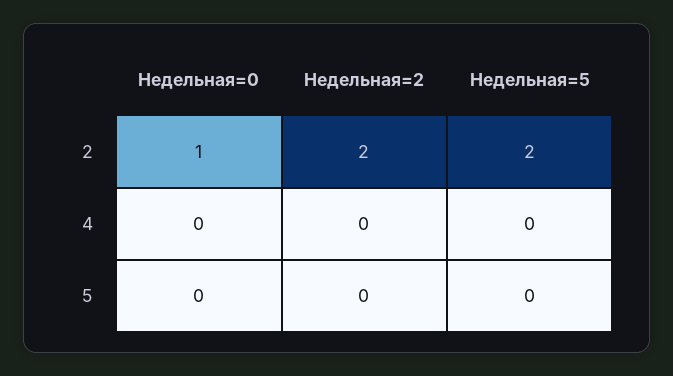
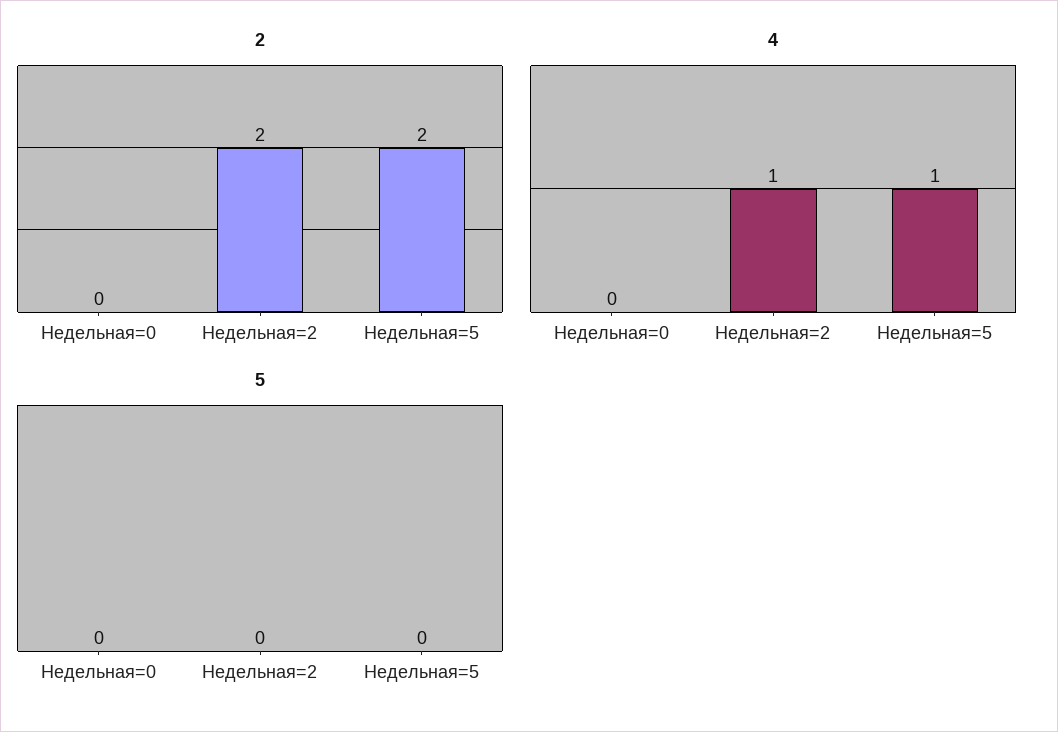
  {
    "2": {
-     "Недельная=0": 1,
+     "Недельная=0": 0,
      "Недельная=2": 2,
      "Недельная=5": 2
    },
    "4": {
      "Недельная=0": 0,
-     "Недельная=2": 0,
+     "Недельная=2": 1,
-     "Недельная=5": 0
+     "Недельная=5": 1
    },
    "5": {
      "Недельная=0": 0,
      "Недельная=2": 0,
      "Недельная=5": 0
    }
  }

